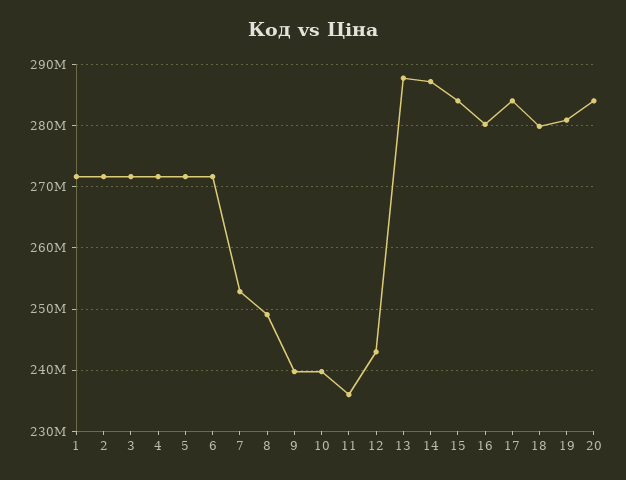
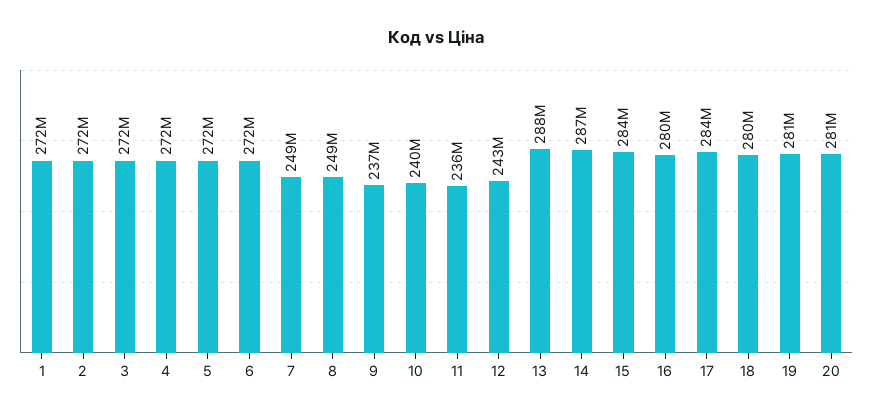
  {
    "1": 272000000,
    "2": 272000000,
    "3": 272000000,
    "4": 272000000,
    "5": 272000000,
    "6": 272000000,
-   "7": 253000000,
+   "7": 249000000,
    "8": 249000000,
-   "9": 240000000,
+   "9": 237000000,
    "10": 240000000,
    "11": 236000000,
    "12": 243000000,
    "13": 288000000,
    "14": 287000000,
    "15": 284000000,
    "16": 280000000,
    "17": 284000000,
    "18": 280000000,
    "19": 281000000,
-   "20": 284000000
+   "20": 281000000
  }

